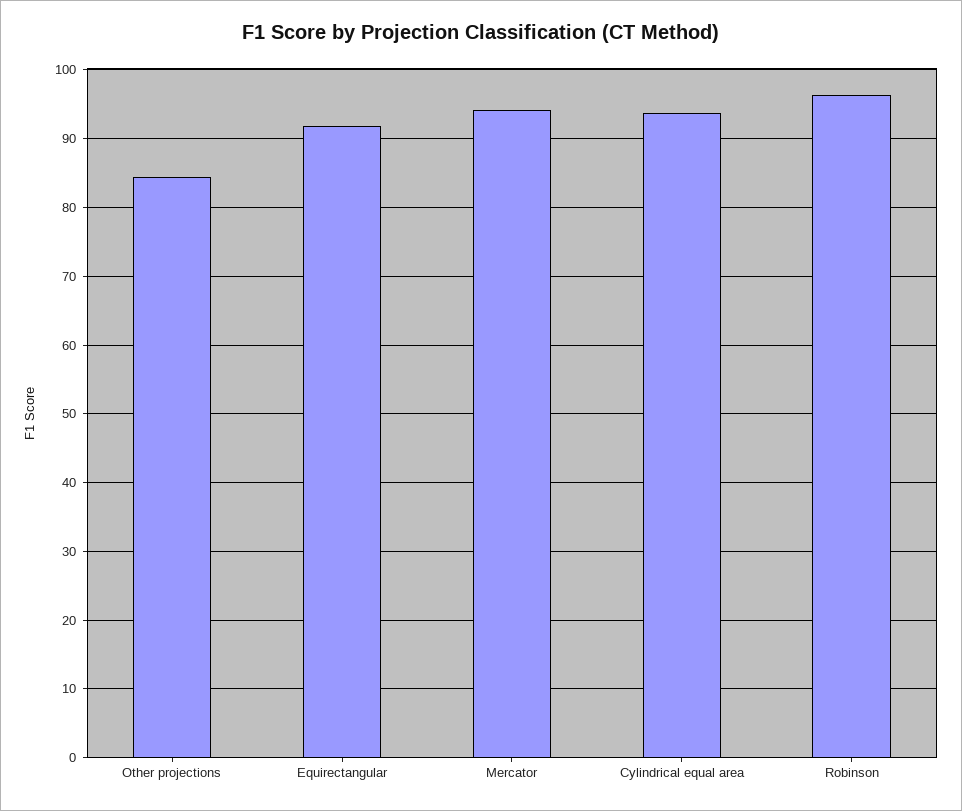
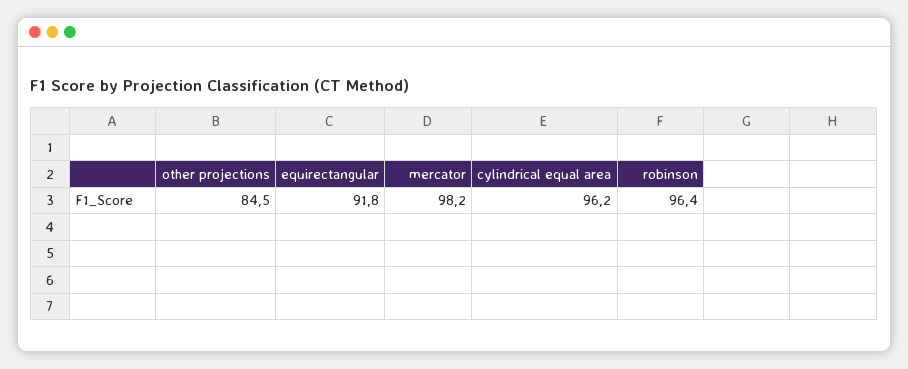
  {
    "Other projections": 84.5,
    "Equirectangular": 91.8,
-   "Mercator": 94,
+   "Mercator": 98.2,
-   "Cylindrical equal area": 94,
+   "Cylindrical equal area": 96.2,
    "Robinson": 96.4
  }

